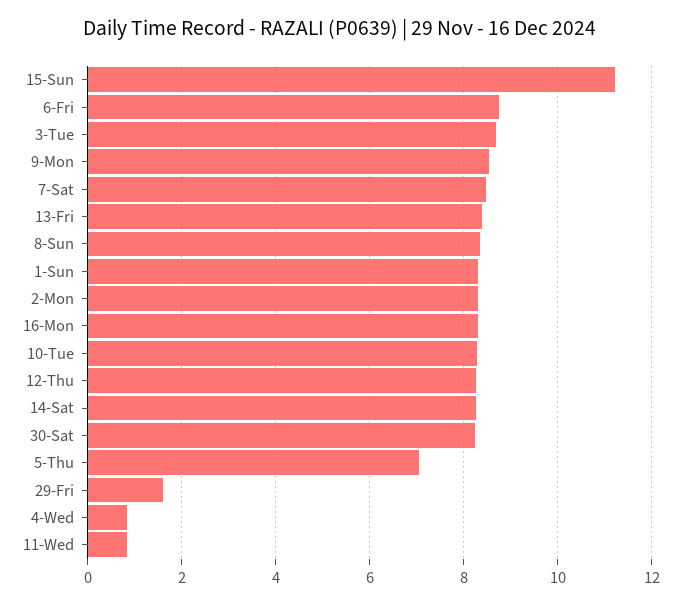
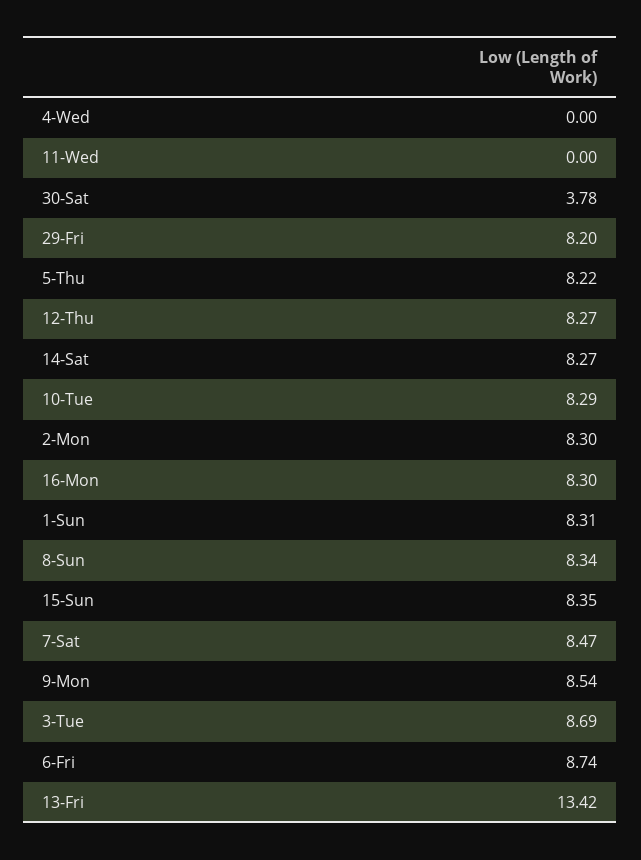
  {
-   "15-Sun": 11.2,
+   "15-Sun": 8.35,
    "6-Fri": 8.74,
    "3-Tue": 8.69,
    "9-Mon": 8.54,
    "7-Sat": 8.47,
-   "13-Fri": 8.4,
+   "13-Fri": 13.42,
    "8-Sun": 8.34,
    "1-Sun": 8.31,
    "2-Mon": 8.3,
    "16-Mon": 8.3,
    "10-Tue": 8.29,
    "12-Thu": 8.27,
    "14-Sat": 8.27,
-   "30-Sat": 8.2,
+   "30-Sat": 3.78,
-   "5-Thu": 7,
+   "5-Thu": 8.22,
-   "29-Fri": 1.6,
+   "29-Fri": 8.2,
-   "4-Wed": 0.8,
+   "4-Wed": 0,
-   "11-Wed": 0.8
+   "11-Wed": 0
  }

